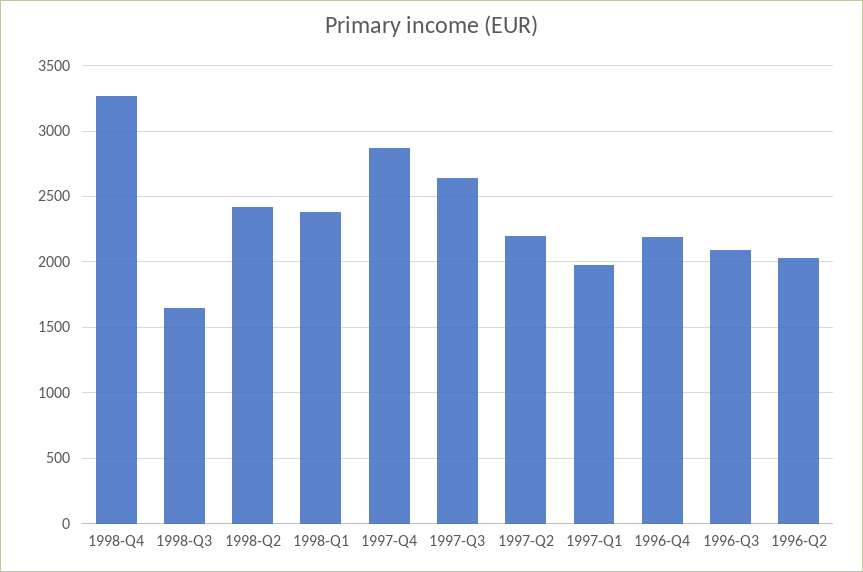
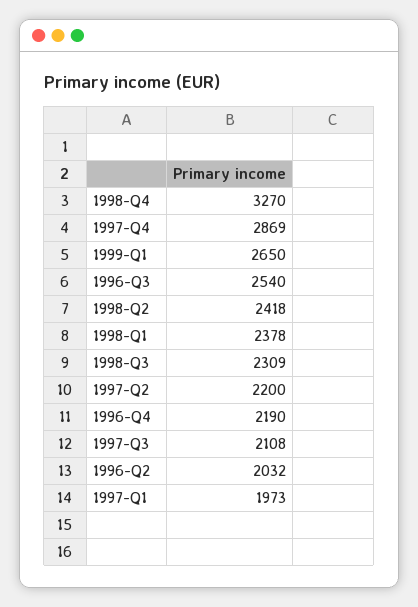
  {
    "1998-Q4": 3270,
-   "1998-Q3": 1650,
+   "1998-Q3": 2309,
    "1998-Q2": 2418,
    "1998-Q1": 2378,
    "1997-Q4": 2869,
-   "1997-Q3": 2650,
+   "1997-Q3": 2108,
    "1997-Q2": 2200,
    "1997-Q1": 1973,
    "1996-Q4": 2190,
-   "1996-Q3": 2100,
+   "1996-Q3": 2540,
-   "1996-Q2": 2032
+   "1996-Q2": 2032,
+   "1999-Q1": 2650
  }

